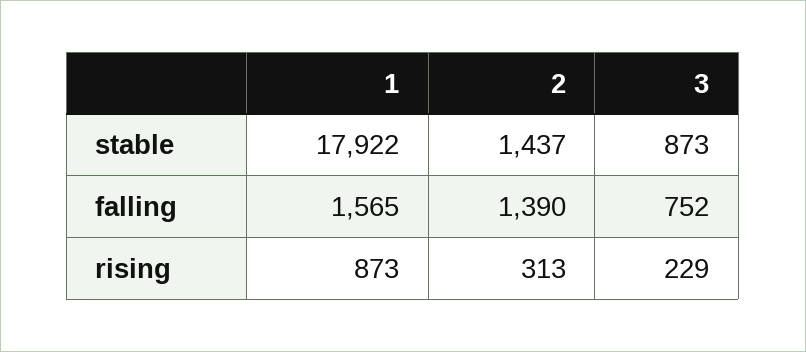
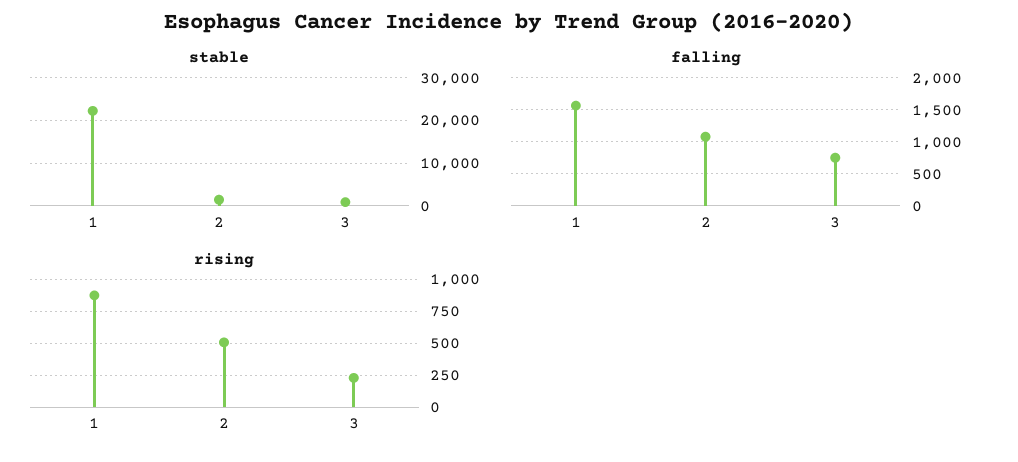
  {
    "stable": {
-     "1": 17922,
+     "1": 22000,
      "2": 1437,
      "3": 873
    },
    "falling": {
      "1": 1565,
-     "2": 1390,
+     "2": 1100,
      "3": 752
    },
    "rising": {
      "1": 873,
-     "2": 313,
+     "2": 500,
      "3": 229
    }
  }

